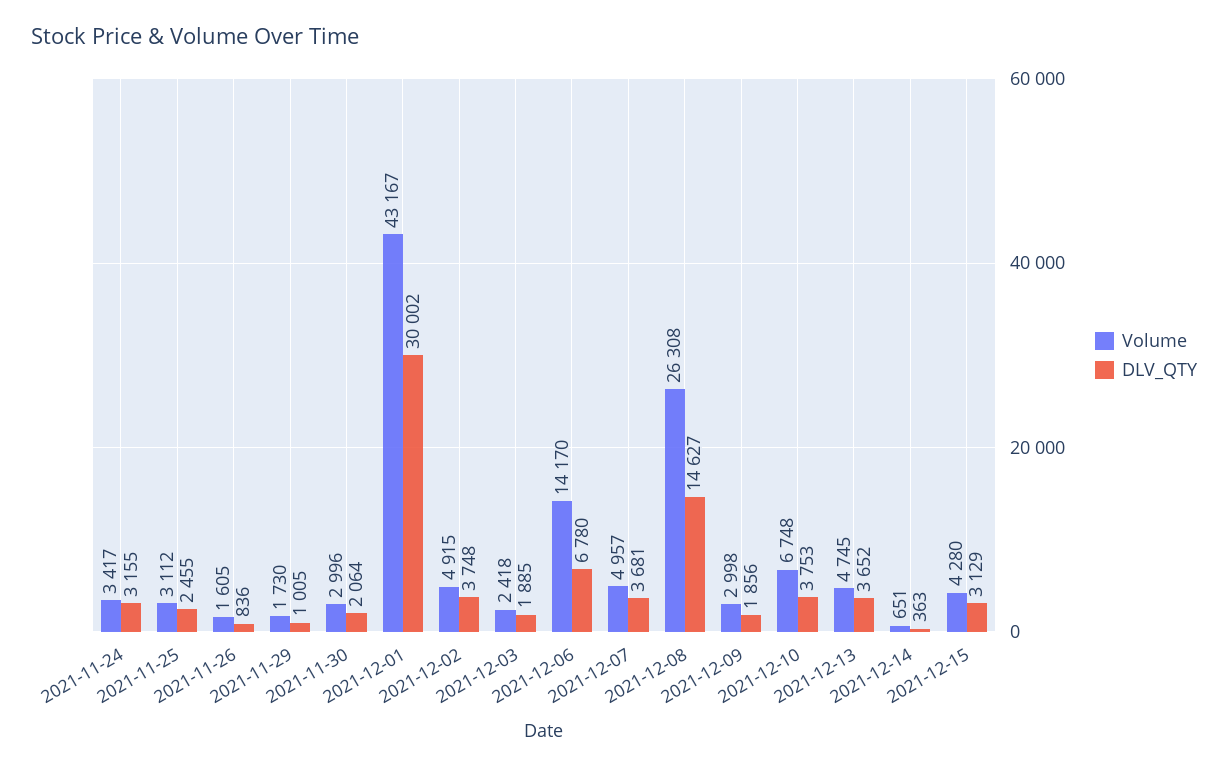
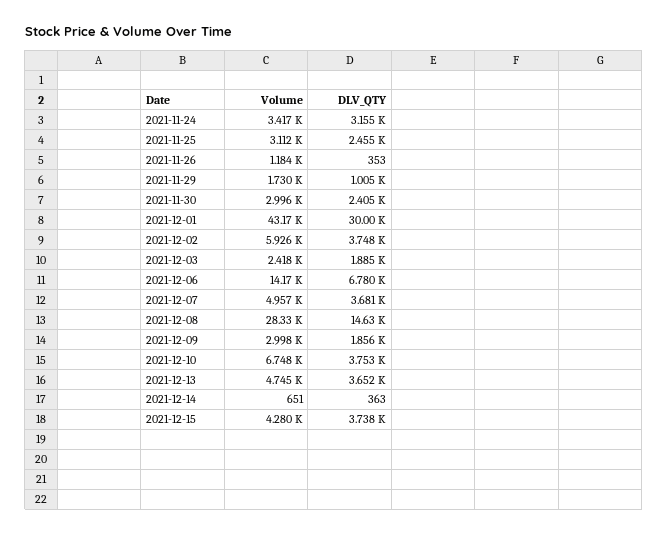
  {
    "Volume": {
      "2021-11-24": 3417,
      "2021-11-25": 3112,
-     "2021-11-26": 1605,
+     "2021-11-26": 1184,
      "2021-11-29": 1730,
      "2021-11-30": 2996,
      "2021-12-01": 43167,
-     "2021-12-02": 4915,
+     "2021-12-02": 5926,
      "2021-12-03": 2418,
      "2021-12-06": 14170,
      "2021-12-07": 4957,
-     "2021-12-08": 26308,
+     "2021-12-08": 28330,
      "2021-12-09": 2998,
      "2021-12-10": 6748,
      "2021-12-13": 4745,
      "2021-12-14": 651,
      "2021-12-15": 4280
    },
    "DLV_QTY": {
      "2021-11-24": 3155,
      "2021-11-25": 2455,
-     "2021-11-26": 836,
+     "2021-11-26": 353,
      "2021-11-29": 1005,
-     "2021-11-30": 2064,
+     "2021-11-30": 2405,
      "2021-12-01": 30002,
      "2021-12-02": 3748,
      "2021-12-03": 1885,
      "2021-12-06": 6780,
      "2021-12-07": 3681,
      "2021-12-08": 14627,
      "2021-12-09": 1856,
      "2021-12-10": 3753,
      "2021-12-13": 3652,
      "2021-12-14": 363,
-     "2021-12-15": 3129
+     "2021-12-15": 3738
    }
  }

